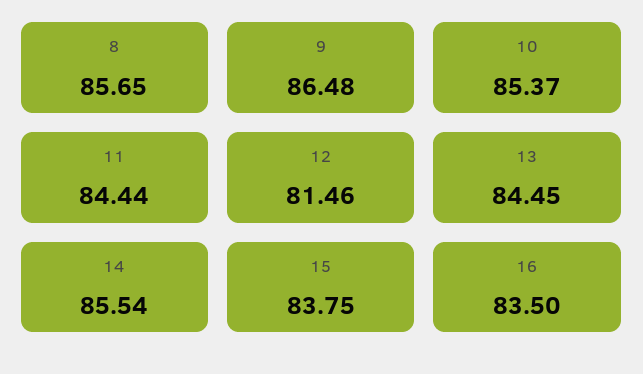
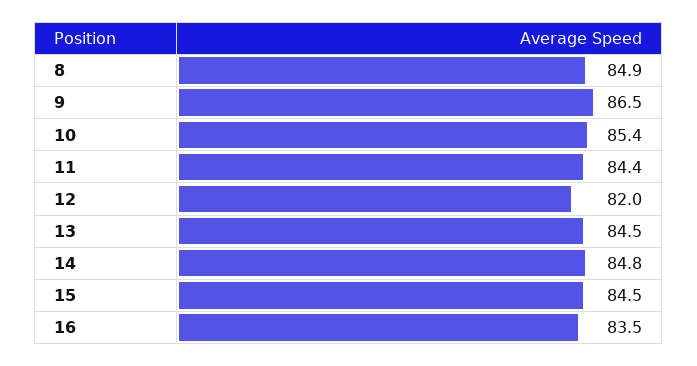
  {
-   "8": 85.65,
+   "8": 84.9,
    "9": 86.48,
    "10": 85.37,
    "11": 84.44,
-   "12": 81.46,
+   "12": 82,
    "13": 84.45,
-   "14": 85.54,
+   "14": 84.8,
-   "15": 83.75,
+   "15": 84.5,
    "16": 83.5
  }

